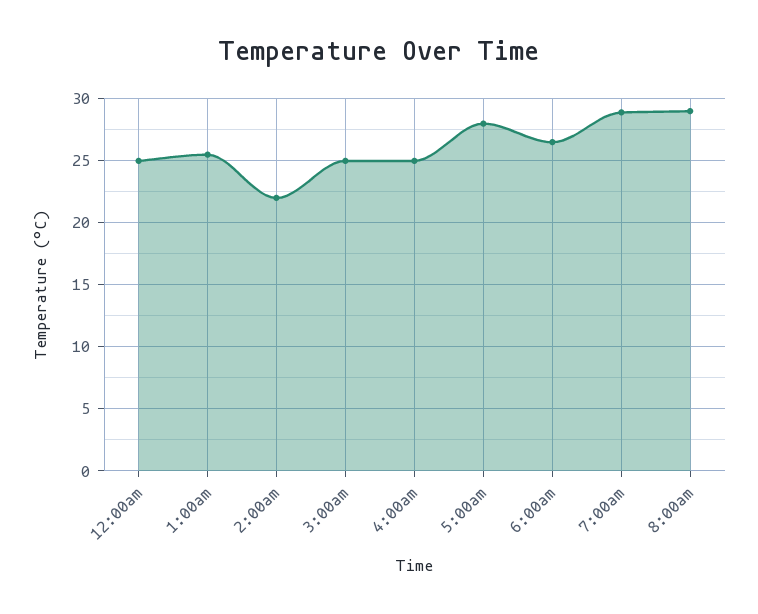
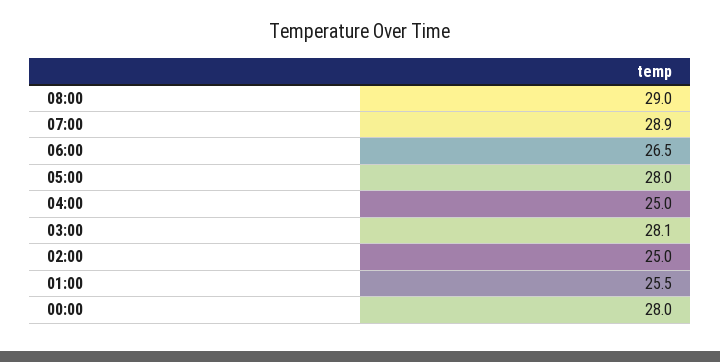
  {
-   "12:00am": 25,
+   "12:00am": 28,
    "1:00am": 25.5,
-   "2:00am": 22,
+   "2:00am": 25,
-   "3:00am": 25,
+   "3:00am": 28.1,
    "4:00am": 25,
    "5:00am": 28,
    "6:00am": 26.5,
    "7:00am": 28.9,
    "8:00am": 29
  }

